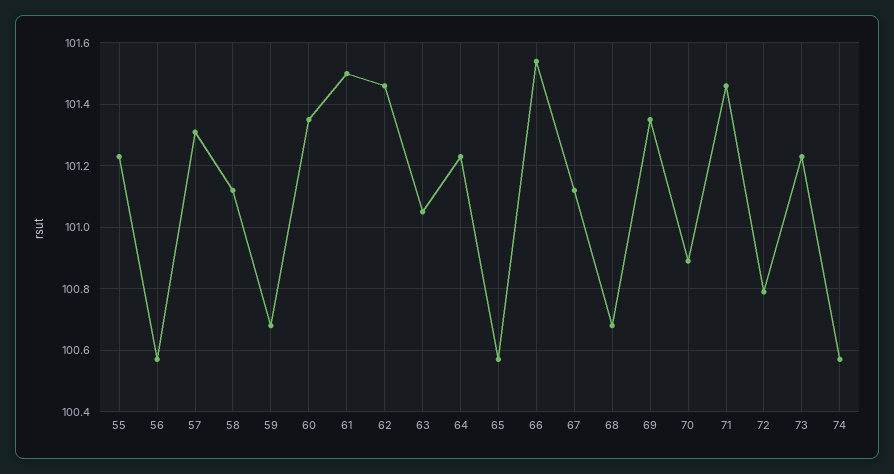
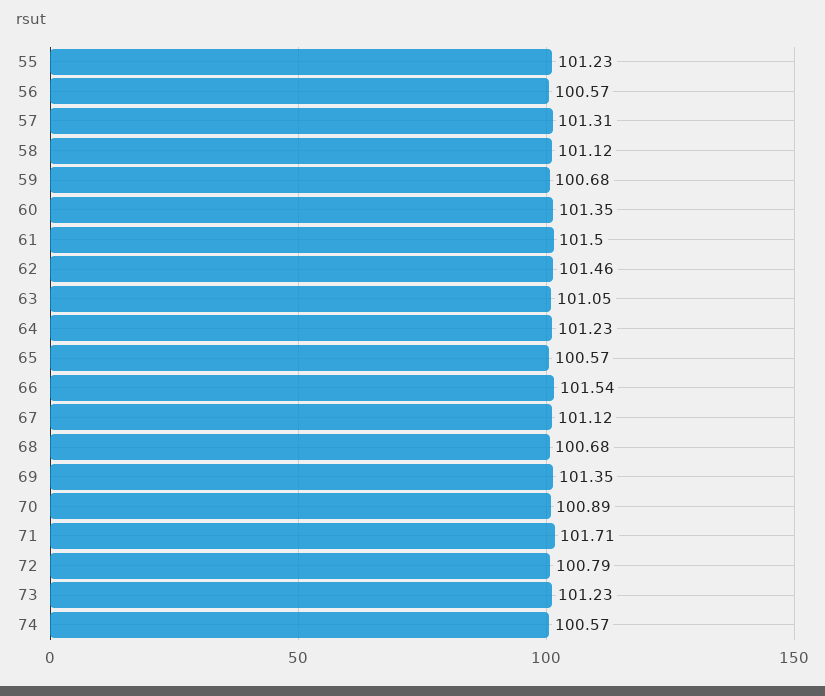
  {
    "55": 101.23,
    "56": 100.57,
    "57": 101.31,
    "58": 101.12,
    "59": 100.68,
    "60": 101.35,
    "61": 101.5,
    "62": 101.46,
    "63": 101.05,
    "64": 101.23,
    "65": 100.57,
    "66": 101.54,
    "67": 101.12,
    "68": 100.68,
    "69": 101.35,
    "70": 100.89,
-   "71": 101.45,
+   "71": 101.71,
    "72": 100.79,
    "73": 101.23,
    "74": 100.57
  }

